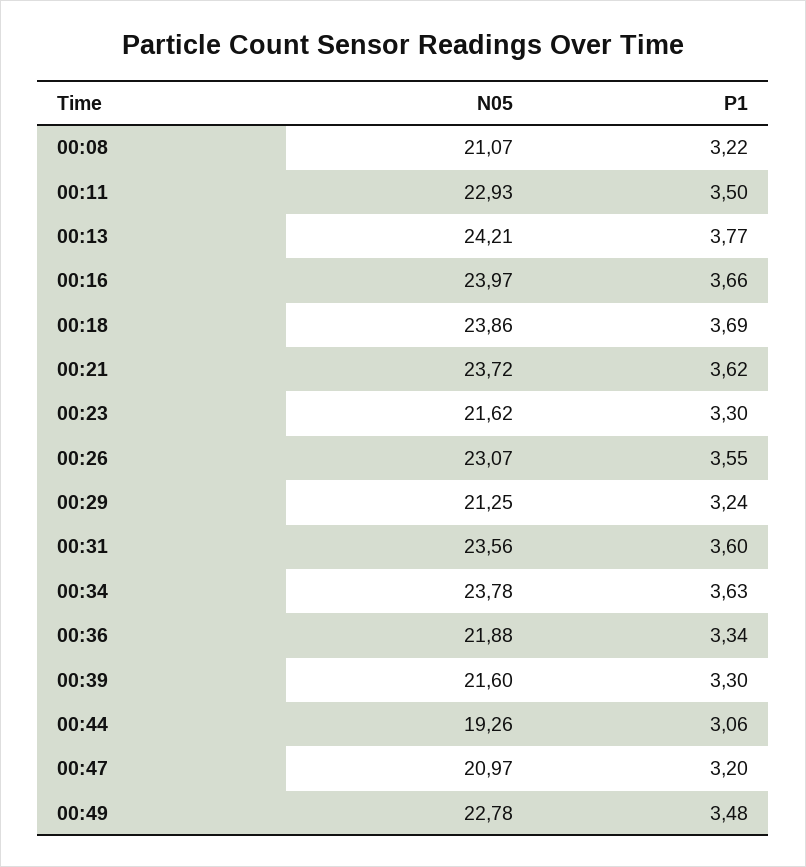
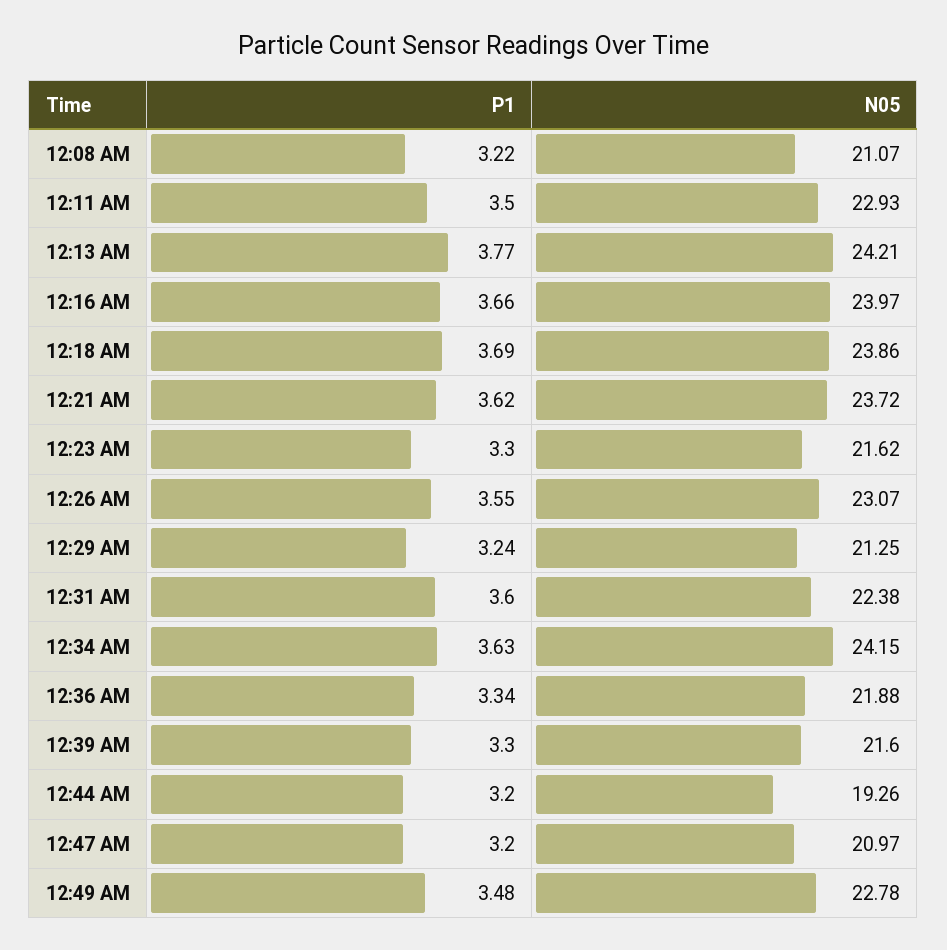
  {
    "N05": {
      "00:08": 21.07,
      "00:11": 22.93,
      "00:13": 24.21,
      "00:16": 23.97,
      "00:18": 23.86,
      "00:21": 23.72,
      "00:23": 21.62,
      "00:26": 23.07,
      "00:29": 21.25,
-     "00:31": 23.56,
+     "00:31": 22.38,
-     "00:34": 23.78,
+     "00:34": 24.15,
      "00:36": 21.88,
      "00:39": 21.6,
      "00:44": 19.26,
      "00:47": 20.97,
      "00:49": 22.78
    },
    "P1": {
      "00:08": 3.22,
      "00:11": 3.5,
      "00:13": 3.77,
      "00:16": 3.66,
      "00:18": 3.69,
      "00:21": 3.62,
      "00:23": 3.3,
      "00:26": 3.55,
      "00:29": 3.24,
      "00:31": 3.6,
      "00:34": 3.63,
      "00:36": 3.34,
      "00:39": 3.3,
-     "00:44": 3.06,
+     "00:44": 3.2,
      "00:47": 3.2,
      "00:49": 3.48
    }
  }

